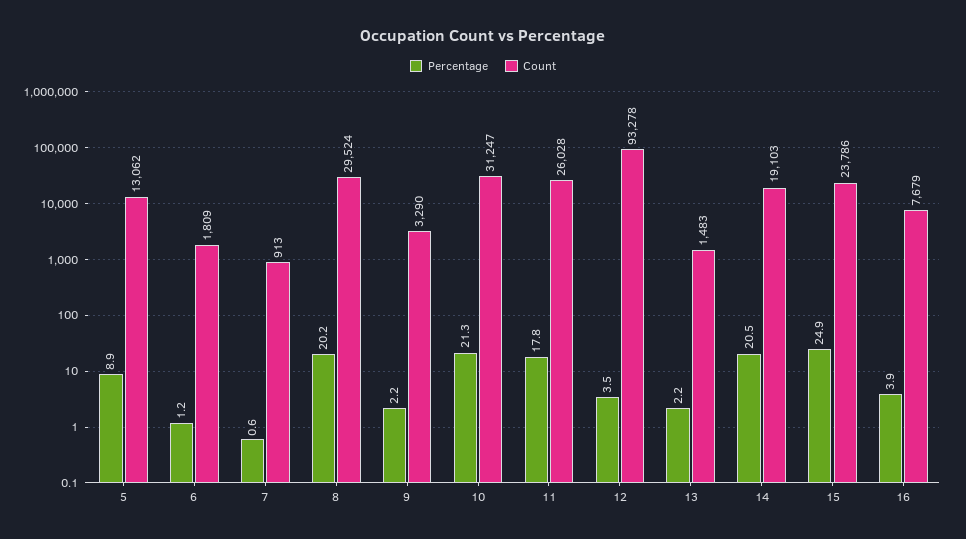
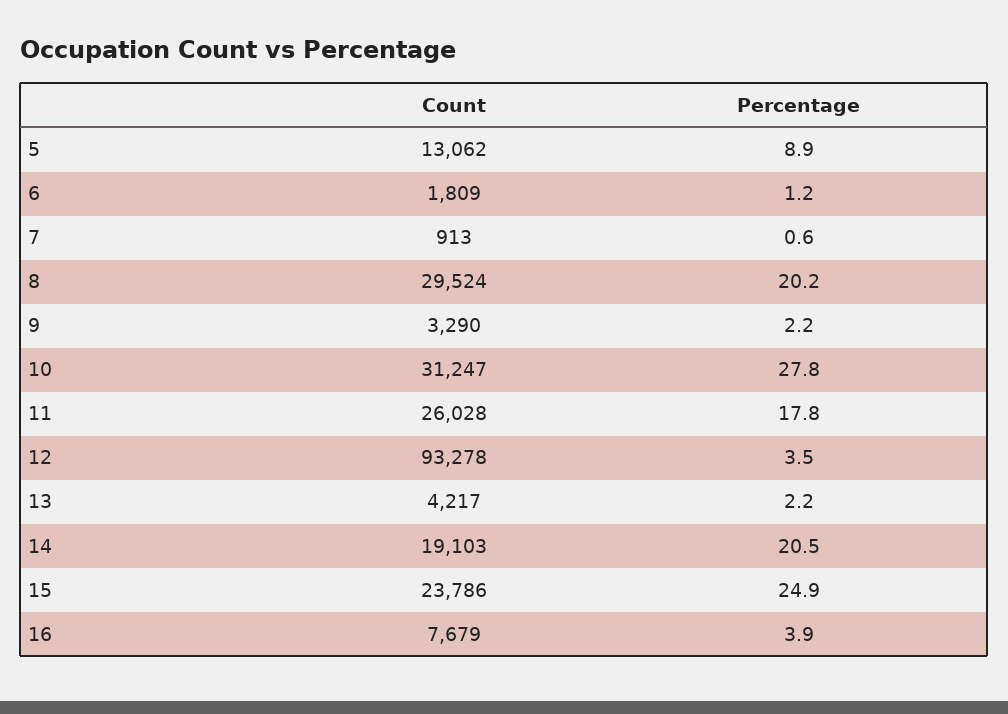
  {
    "Percentage": {
      "5": 8.9,
      "6": 1.2,
      "7": 0.6,
      "8": 20.2,
      "9": 2.2,
-     "10": 21.3,
+     "10": 27.8,
      "11": 17.8,
      "12": 3.5,
      "13": 2.2,
      "14": 20.5,
      "15": 24.9,
      "16": 3.9
    },
    "Count": {
      "5": 13062,
      "6": 1809,
      "7": 913,
      "8": 29524,
      "9": 3290,
      "10": 31247,
      "11": 26028,
      "12": 93278,
-     "13": 1483,
+     "13": 4217,
      "14": 19103,
      "15": 23786,
      "16": 7679
    }
  }

